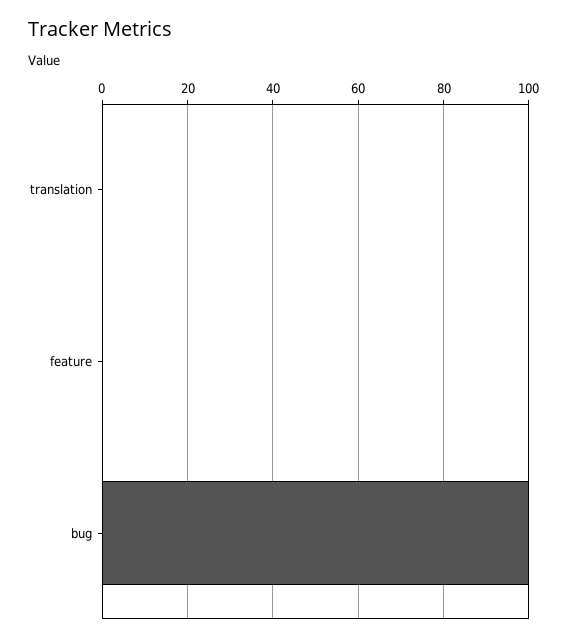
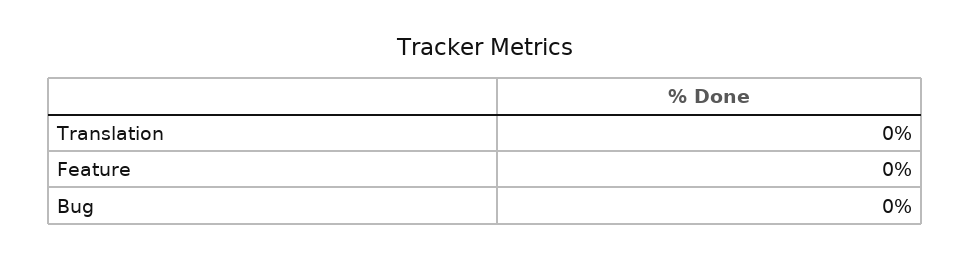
  {
    "translation": 0,
    "feature": 0,
-   "bug": 100
+   "bug": 0
  }

